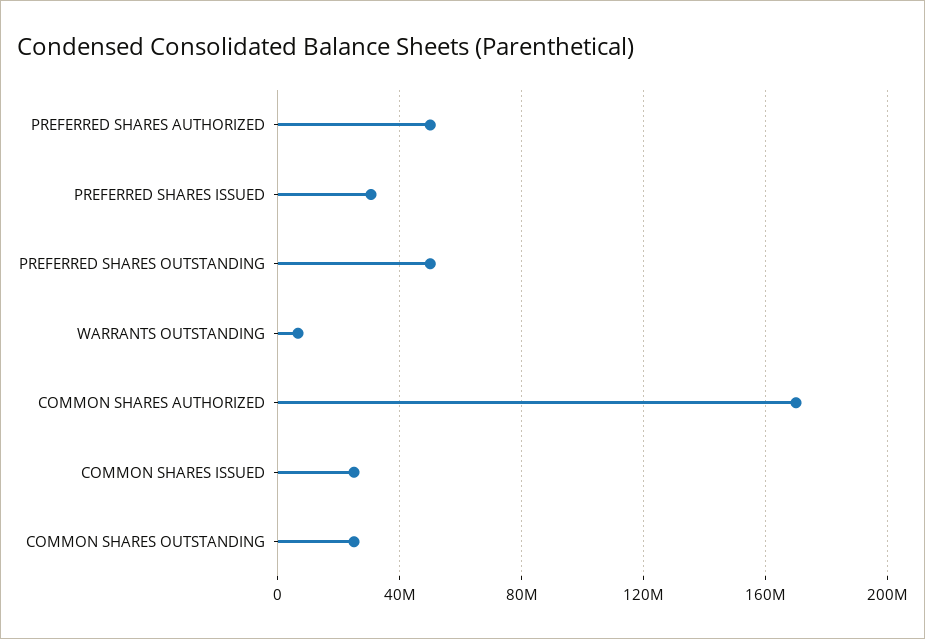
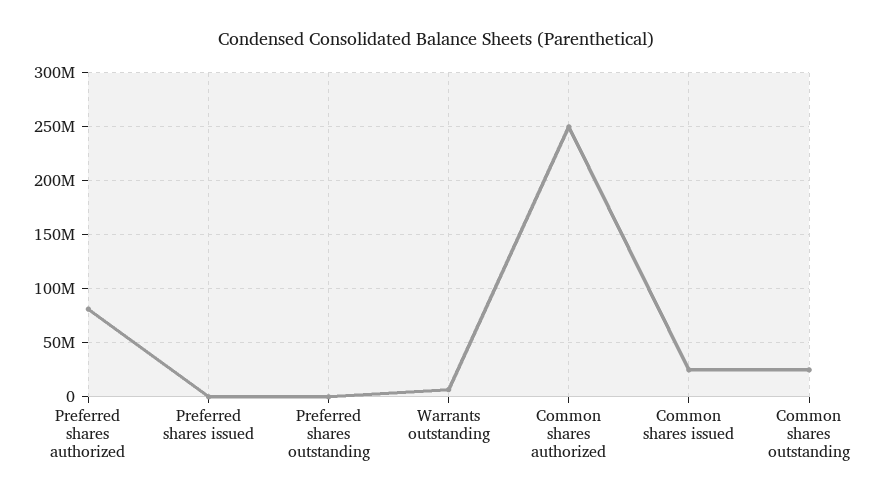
  {
-   "PREFERRED SHARES AUTHORIZED": 50000000,
+   "PREFERRED SHARES AUTHORIZED": 80000000,
-   "PREFERRED SHARES ISSUED": 30000000,
+   "PREFERRED SHARES ISSUED": 0,
-   "PREFERRED SHARES OUTSTANDING": 50000000,
+   "PREFERRED SHARES OUTSTANDING": 0,
    "WARRANTS OUTSTANDING": 5000000,
-   "COMMON SHARES AUTHORIZED": 170000000,
+   "COMMON SHARES AUTHORIZED": 250000000,
    "COMMON SHARES ISSUED": 25000000,
    "COMMON SHARES OUTSTANDING": 25000000
  }

